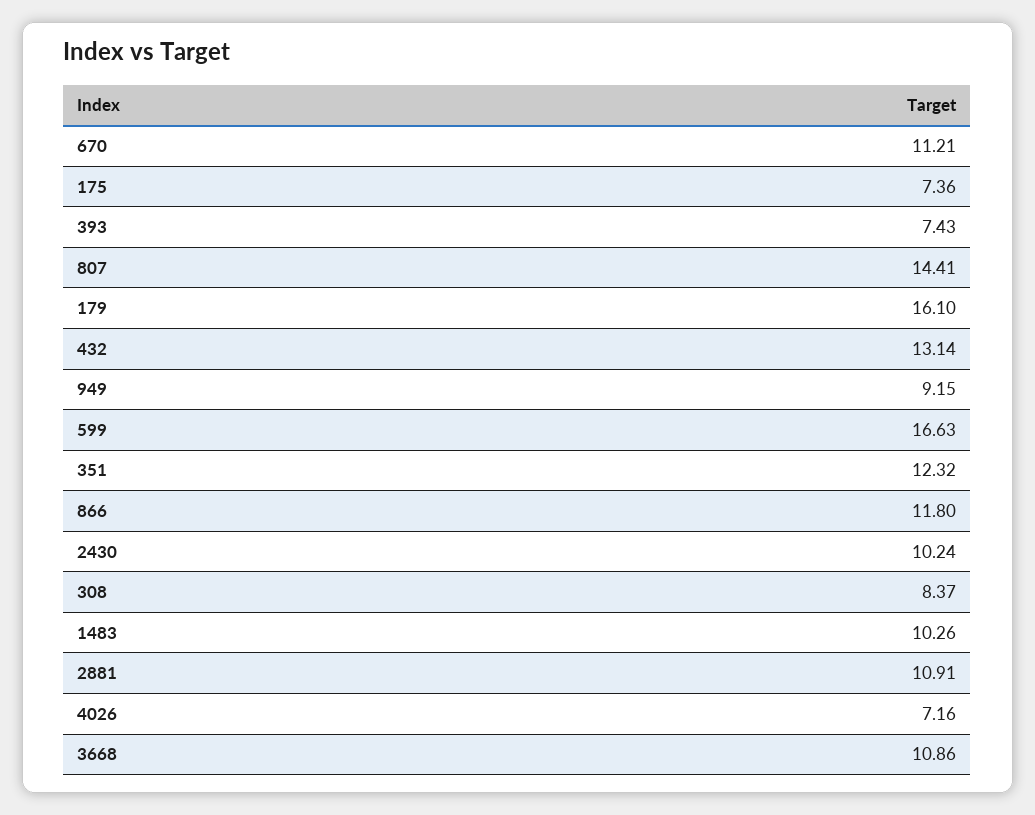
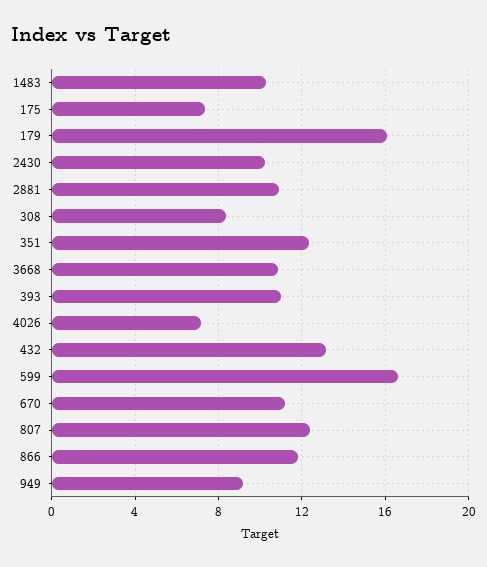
  {
    "670": 11.21,
    "175": 7.36,
-   "393": 7.43,
+   "393": 11,
-   "807": 14.41,
+   "807": 12.5,
    "179": 16.1,
    "432": 13.14,
    "949": 9.15,
    "599": 16.63,
    "351": 12.32,
    "866": 11.8,
    "2430": 10.24,
    "308": 8.37,
    "1483": 10.26,
    "2881": 10.91,
    "4026": 7.16,
    "3668": 10.86
  }

